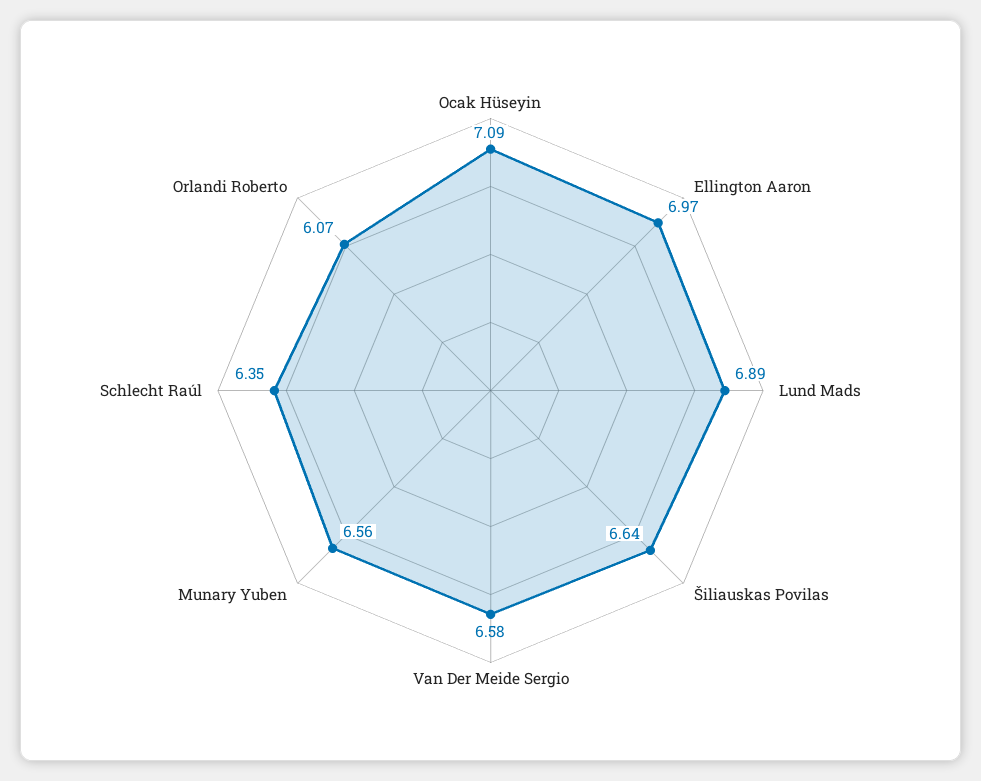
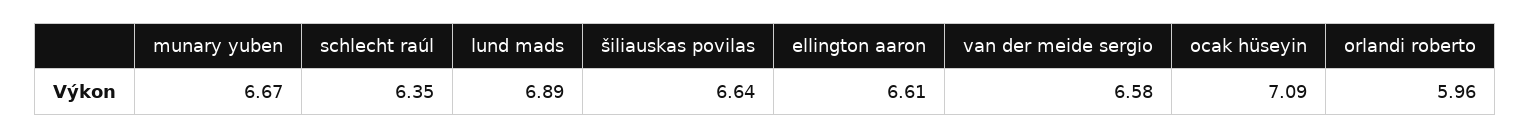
  {
    "Ocak Hüseyin": 7.09,
-   "Ellington Aaron": 6.97,
+   "Ellington Aaron": 6.61,
    "Lund Mads": 6.89,
    "Šiliauskas Povilas": 6.64,
    "Van Der Meide Sergio": 6.58,
-   "Munary Yuben": 6.56,
+   "Munary Yuben": 6.67,
    "Schlecht Raúl": 6.35,
-   "Orlandi Roberto": 6.07
+   "Orlandi Roberto": 5.96
  }

